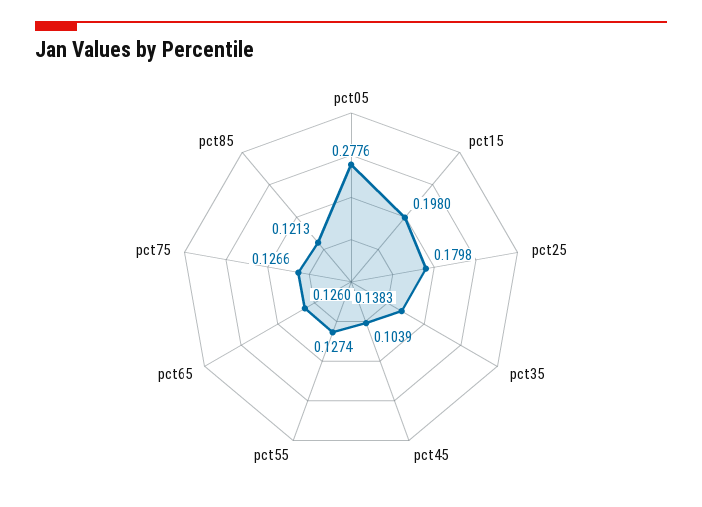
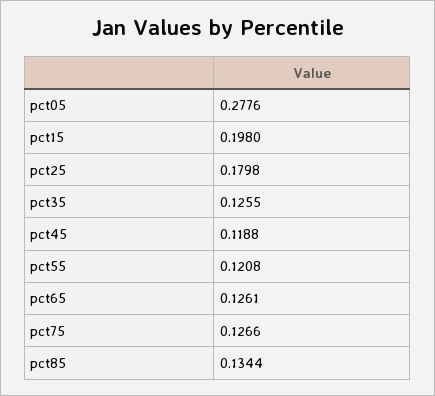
  {
    "pct05": 0.2776,
    "pct15": 0.198,
    "pct25": 0.1798,
-   "pct35": 0.1383,
+   "pct35": 0.1255,
-   "pct45": 0.1039,
+   "pct45": 0.1188,
-   "pct55": 0.1274,
+   "pct55": 0.1208,
-   "pct65": 0.126,
+   "pct65": 0.1261,
    "pct75": 0.1266,
-   "pct85": 0.1213
+   "pct85": 0.1344
  }

